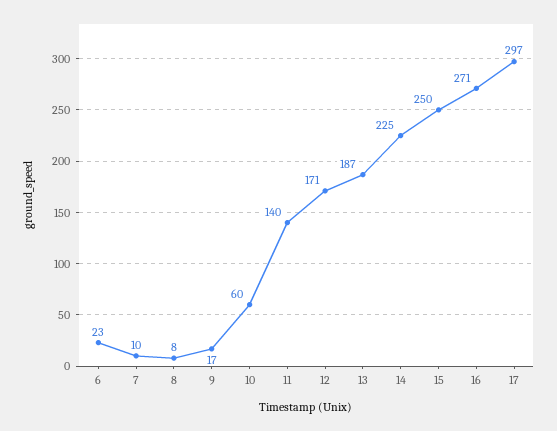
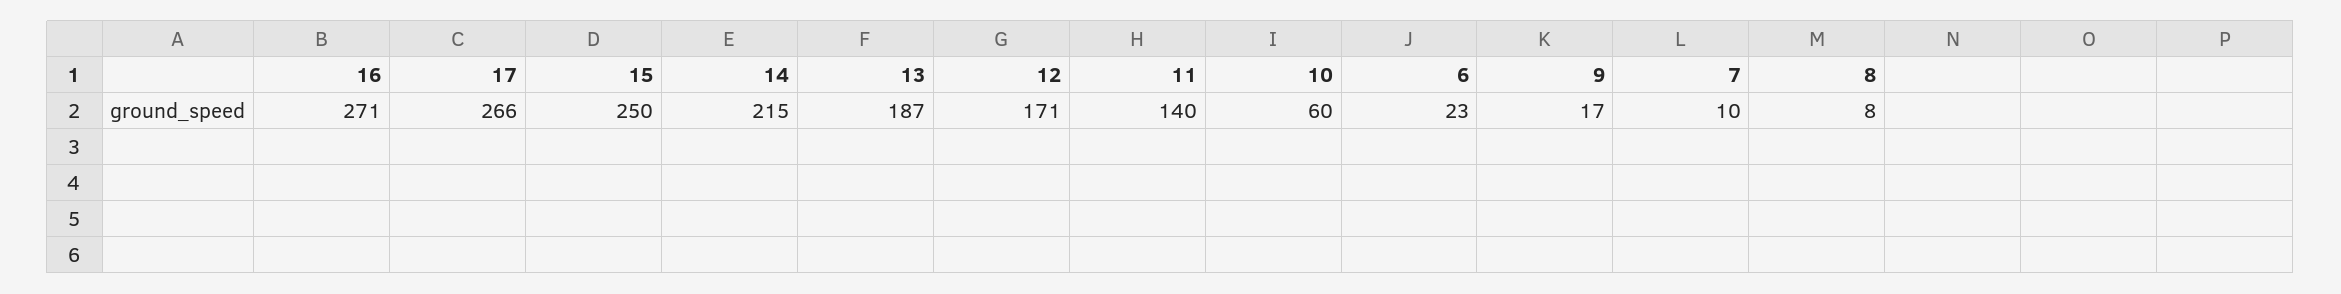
  {
    "6": 23,
    "7": 10,
    "8": 8,
    "9": 17,
    "10": 60,
    "11": 140,
    "12": 171,
    "13": 187,
-   "14": 225,
+   "14": 215,
    "15": 250,
    "16": 271,
-   "17": 297
+   "17": 266
  }

